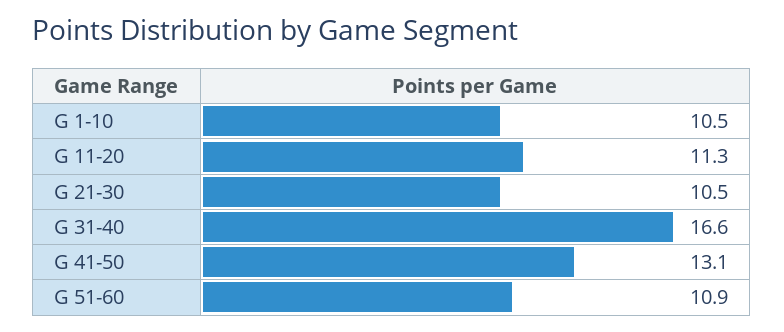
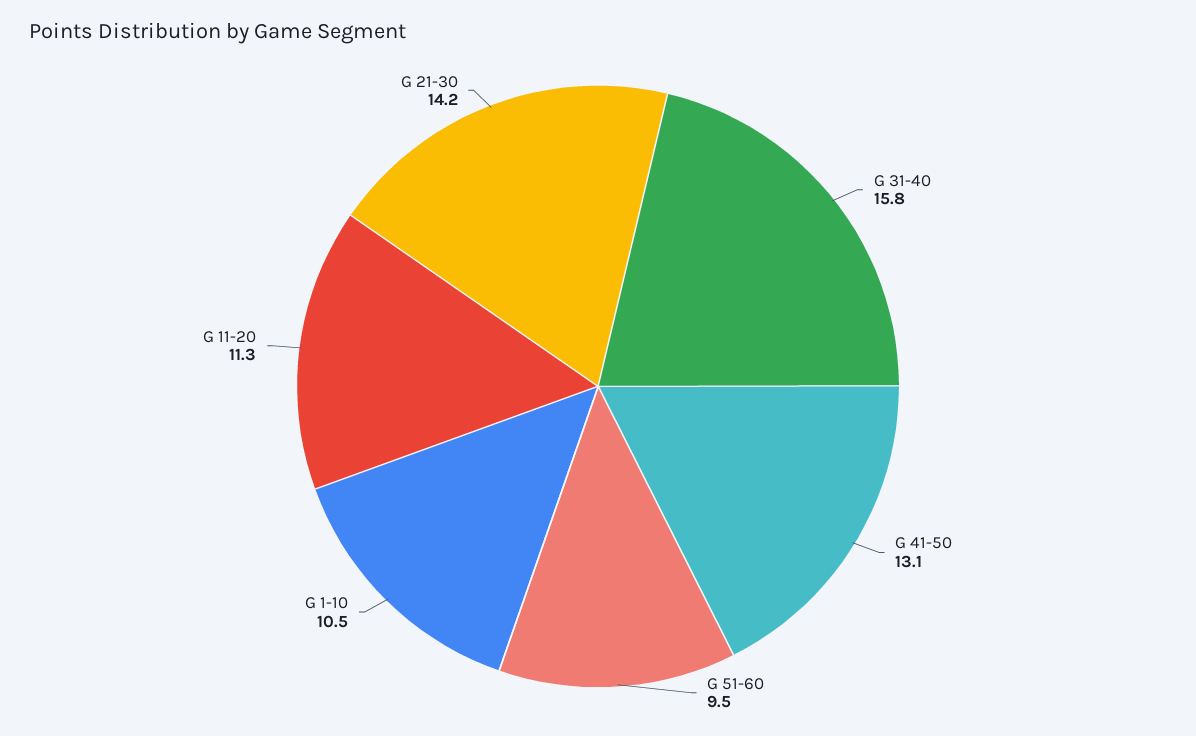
  {
    "G 1-10": 10.5,
    "G 11-20": 11.3,
-   "G 21-30": 10.5,
+   "G 21-30": 14.2,
-   "G 31-40": 16.6,
+   "G 31-40": 15.8,
    "G 41-50": 13.1,
-   "G 51-60": 10.9
+   "G 51-60": 9.5
  }

